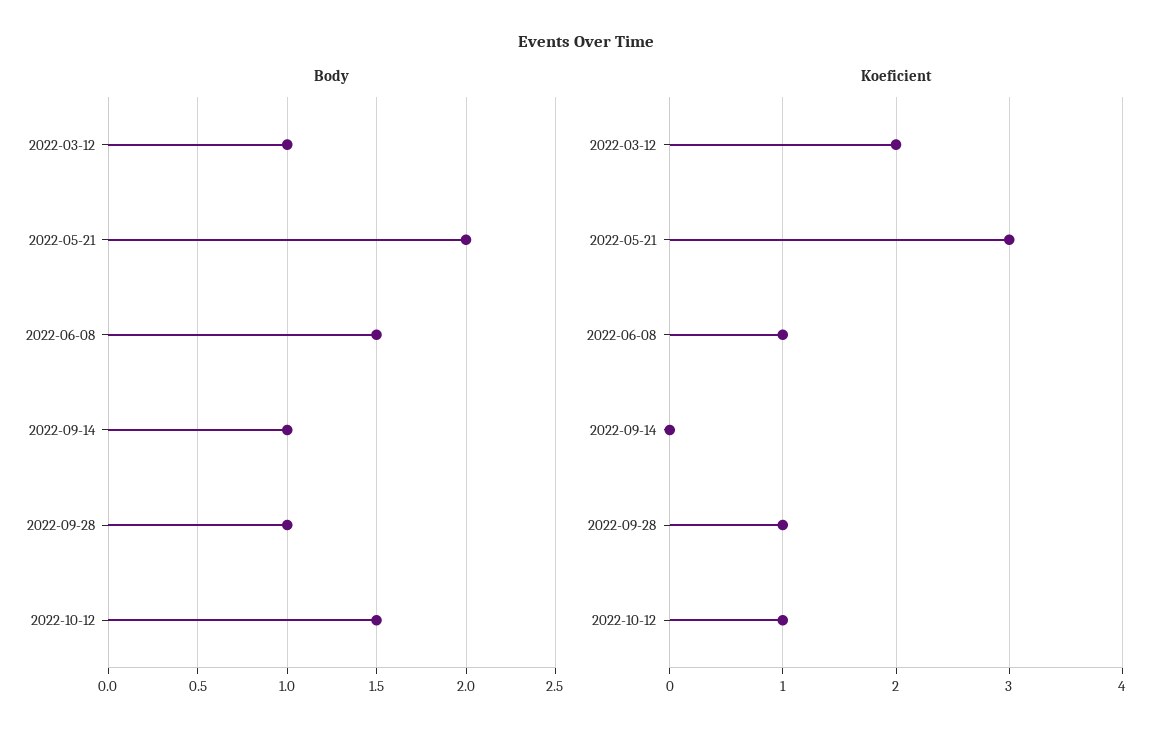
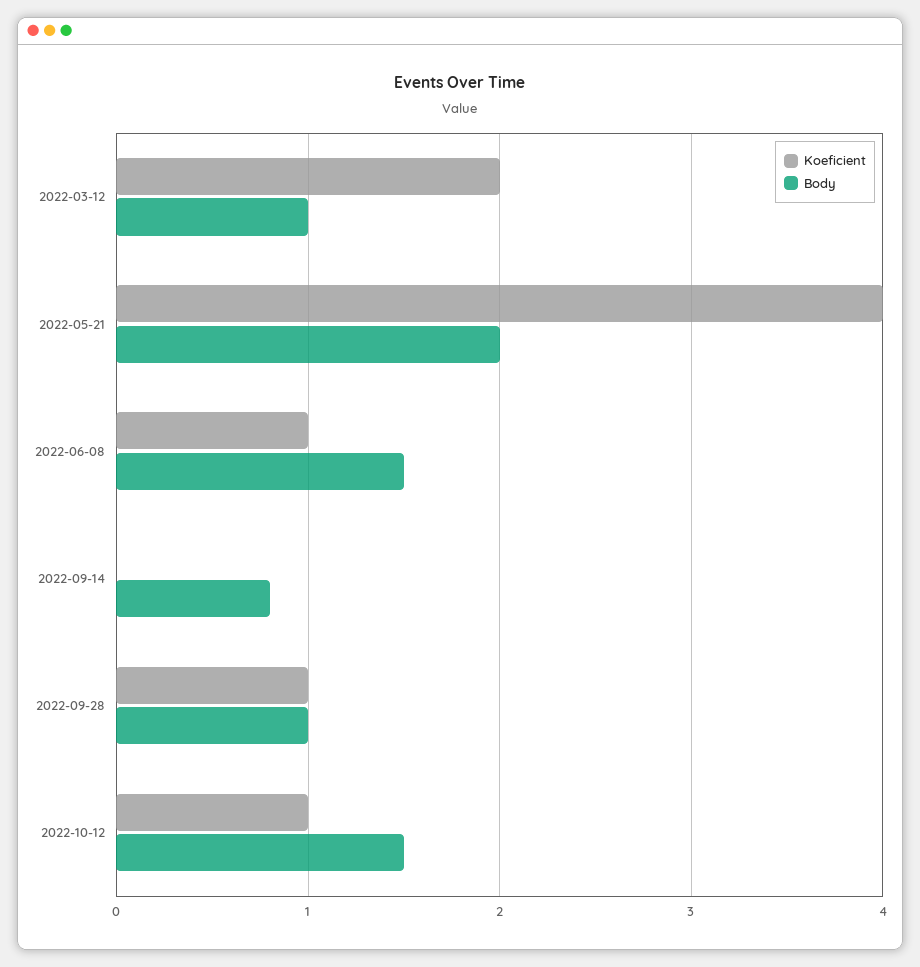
  {
    "Body": {
      "2022-03-12": 1,
      "2022-05-21": 2,
      "2022-06-08": 1.5,
-     "2022-09-14": 1,
+     "2022-09-14": 0.8,
      "2022-09-28": 1,
      "2022-10-12": 1.5
    },
    "Koeficient": {
      "2022-03-12": 2,
-     "2022-05-21": 3,
+     "2022-05-21": 4,
      "2022-06-08": 1,
      "2022-09-14": 0,
      "2022-09-28": 1,
      "2022-10-12": 1
    }
  }

